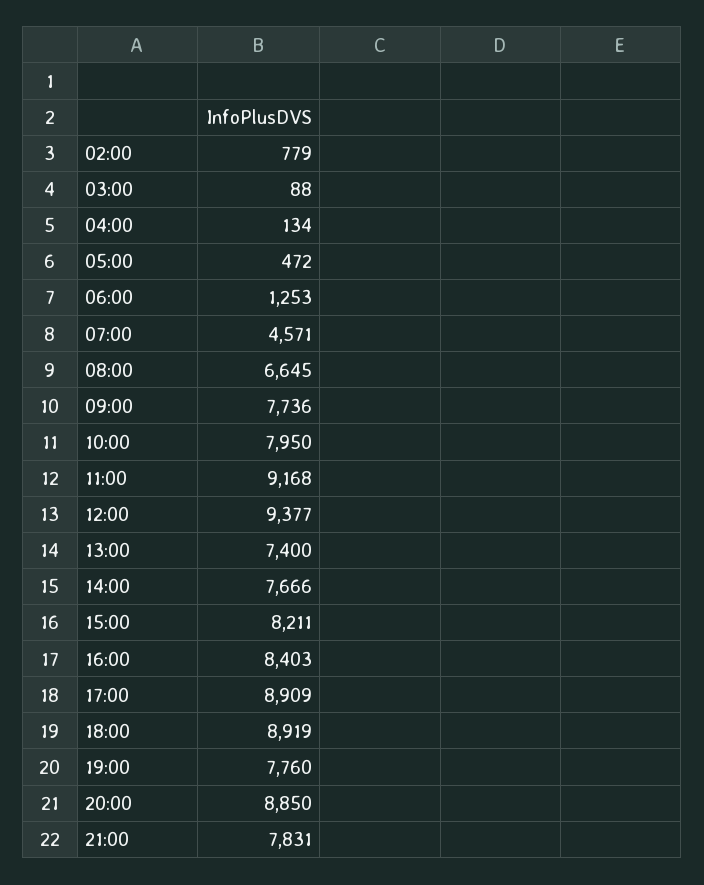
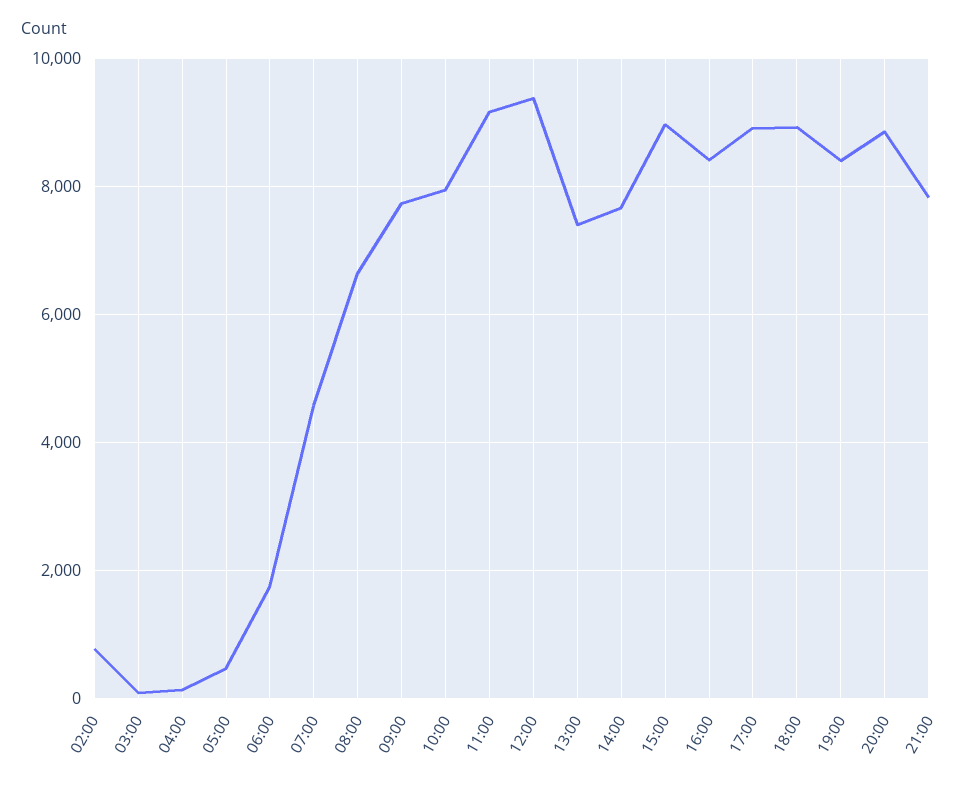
  {
    "02:00": 779,
    "03:00": 88,
    "04:00": 134,
    "05:00": 472,
-   "06:00": 1253,
+   "06:00": 1800,
    "07:00": 4571,
    "08:00": 6645,
    "09:00": 7736,
    "10:00": 7950,
    "11:00": 9168,
    "12:00": 9377,
    "13:00": 7400,
    "14:00": 7666,
-   "15:00": 8211,
+   "15:00": 9000,
    "16:00": 8403,
    "17:00": 8909,
    "18:00": 8919,
-   "19:00": 7760,
+   "19:00": 8400,
    "20:00": 8850,
    "21:00": 7831
  }

